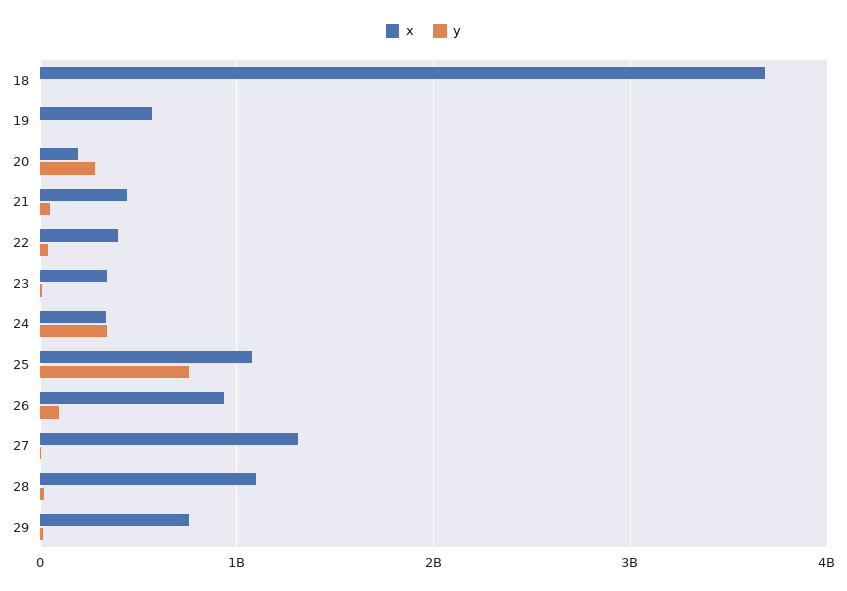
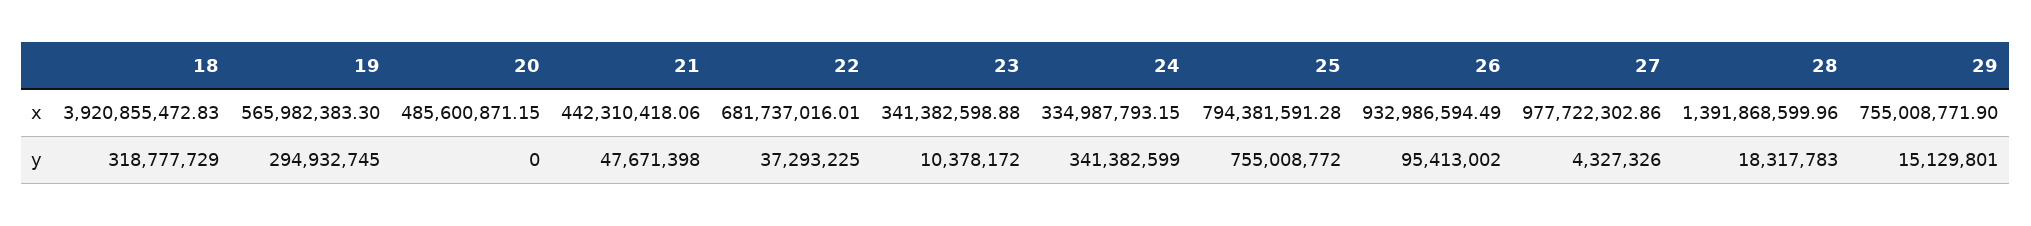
  {
    "x": {
-     "18": 3700000000,
+     "18": 3920855472.83,
      "19": 565982383.3,
-     "20": 200000000,
+     "20": 485600871.15,
      "21": 442310418.06,
-     "22": 400000000,
+     "22": 681737016.01,
      "23": 341382598.88,
      "24": 334987793.15,
-     "25": 1100000000,
+     "25": 794381591.28,
      "26": 932986594.49,
-     "27": 1300000000,
+     "27": 977722302.86,
-     "28": 1100000000,
+     "28": 1391868599.96,
      "29": 755008771.9
    },
    "y": {
-     "18": 0,
+     "18": 318777729,
-     "19": 0,
+     "19": 294932745,
-     "20": 300000000,
+     "20": 0,
      "21": 47671398,
      "22": 37293225,
      "23": 10378172,
      "24": 341382599,
      "25": 755008772,
      "26": 95413002,
      "27": 4327326,
      "28": 18317783,
      "29": 15129801
    }
  }

